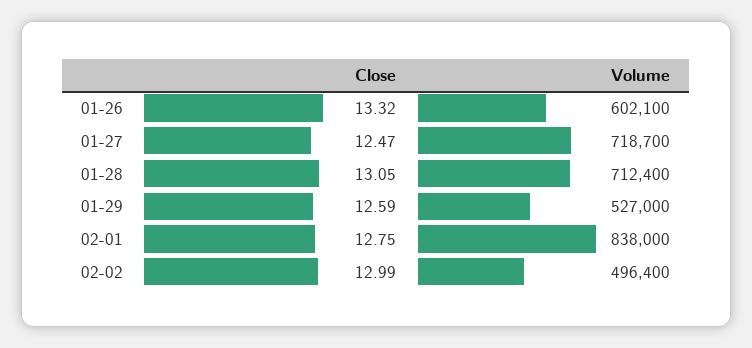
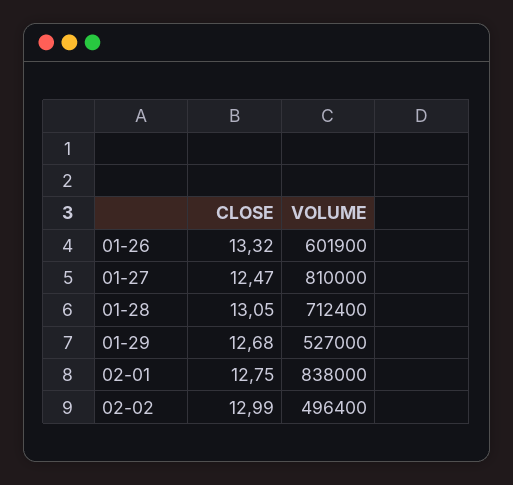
  {
    "Close": {
      "01-26": 13.32,
      "01-27": 12.47,
      "01-28": 13.05,
-     "01-29": 12.59,
+     "01-29": 12.68,
      "02-01": 12.75,
      "02-02": 12.99
    },
    "Volume": {
-     "01-26": 602100,
+     "01-26": 601900,
-     "01-27": 718700,
+     "01-27": 810000,
      "01-28": 712400,
      "01-29": 527000,
      "02-01": 838000,
      "02-02": 496400
    }
  }

